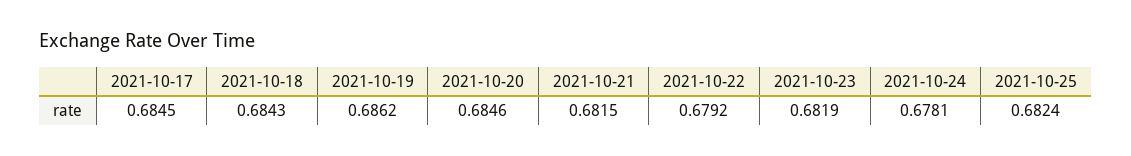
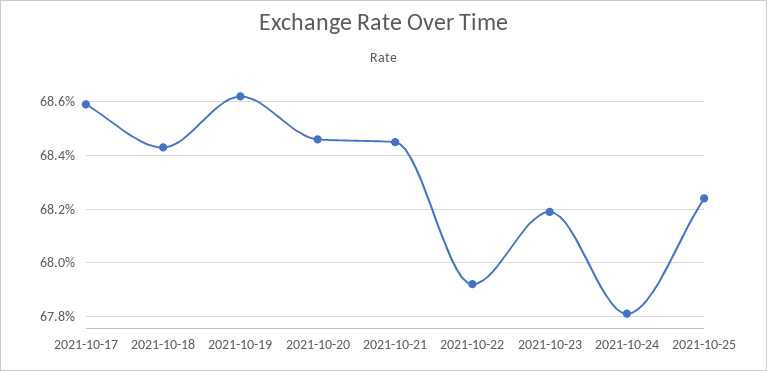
  {
-   "2021-10-17": 0.6845,
+   "2021-10-17": 0.686,
    "2021-10-18": 0.6843,
    "2021-10-19": 0.6862,
    "2021-10-20": 0.6846,
-   "2021-10-21": 0.6815,
+   "2021-10-21": 0.6845,
    "2021-10-22": 0.6792,
    "2021-10-23": 0.6819,
    "2021-10-24": 0.6781,
    "2021-10-25": 0.6824
  }

